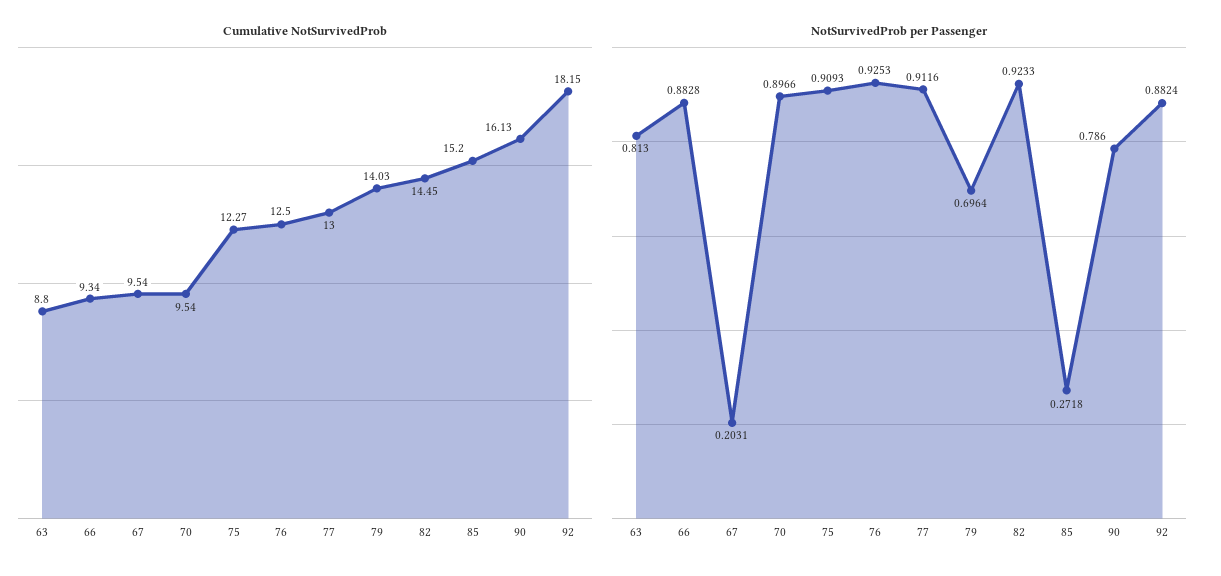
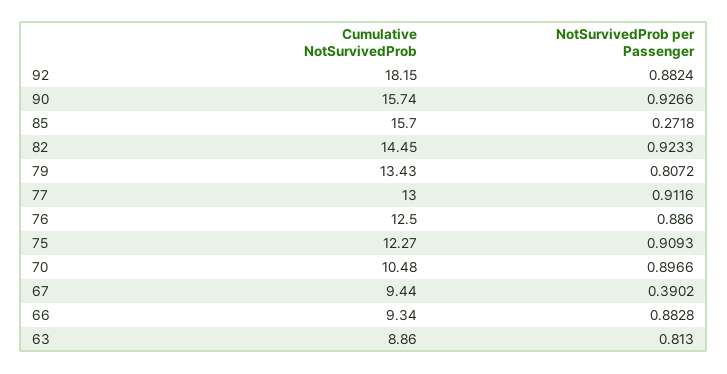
  {
    "Cumulative NotSurvivedProb": {
-     "63": 8.8,
+     "63": 8.86,
      "66": 9.34,
-     "67": 9.54,
+     "67": 9.44,
-     "70": 9.54,
+     "70": 10.48,
      "75": 12.27,
      "76": 12.5,
      "77": 13,
-     "79": 14.03,
+     "79": 13.43,
      "82": 14.45,
-     "85": 15.2,
+     "85": 15.7,
-     "90": 16.13,
+     "90": 15.74,
      "92": 18.15
    },
    "NotSurvivedProb per Passenger": {
      "63": 0.813,
      "66": 0.8828,
-     "67": 0.2031,
+     "67": 0.3902,
      "70": 0.8966,
      "75": 0.9093,
-     "76": 0.9253,
+     "76": 0.886,
      "77": 0.9116,
-     "79": 0.6964,
+     "79": 0.8072,
      "82": 0.9233,
      "85": 0.2718,
-     "90": 0.786,
+     "90": 0.9266,
      "92": 0.8824
    }
  }

